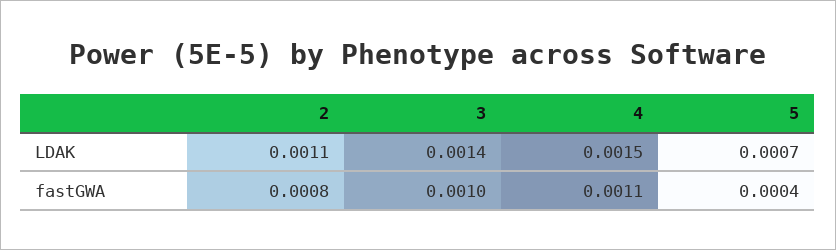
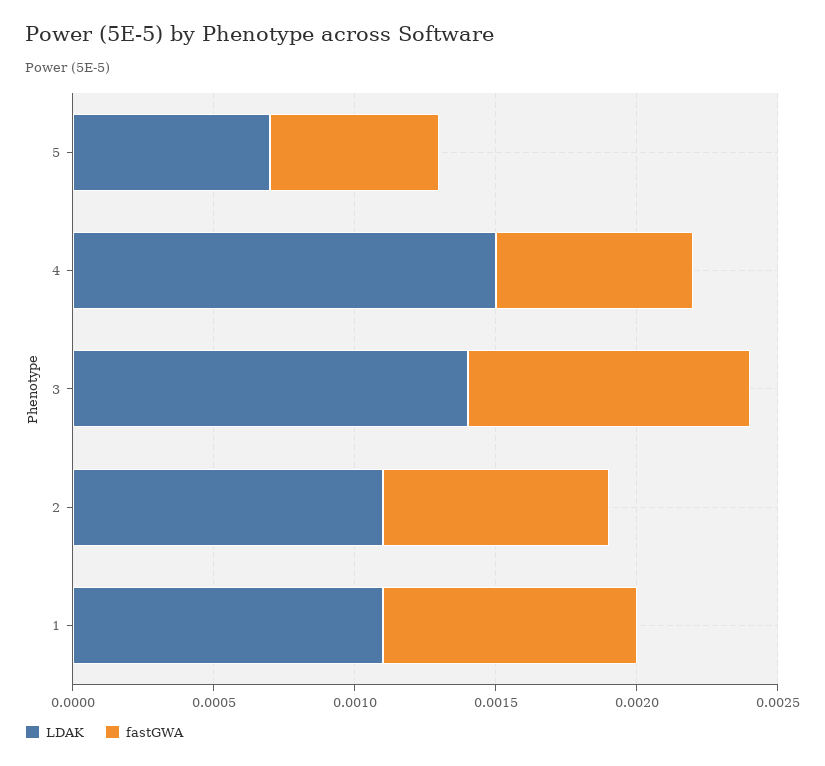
  {
    "LDAK": {
      "2": 0.0011,
      "3": 0.0014,
      "4": 0.0015,
-     "5": 0.0007
+     "5": 0.0007,
+     "1": 0.0011
    },
    "fastGWA": {
      "2": 0.0008,
      "3": 0.001,
-     "4": 0.0011,
+     "4": 0.0007,
-     "5": 0.0004
+     "5": 0.0006,
+     "1": 0.0009
    }
  }

